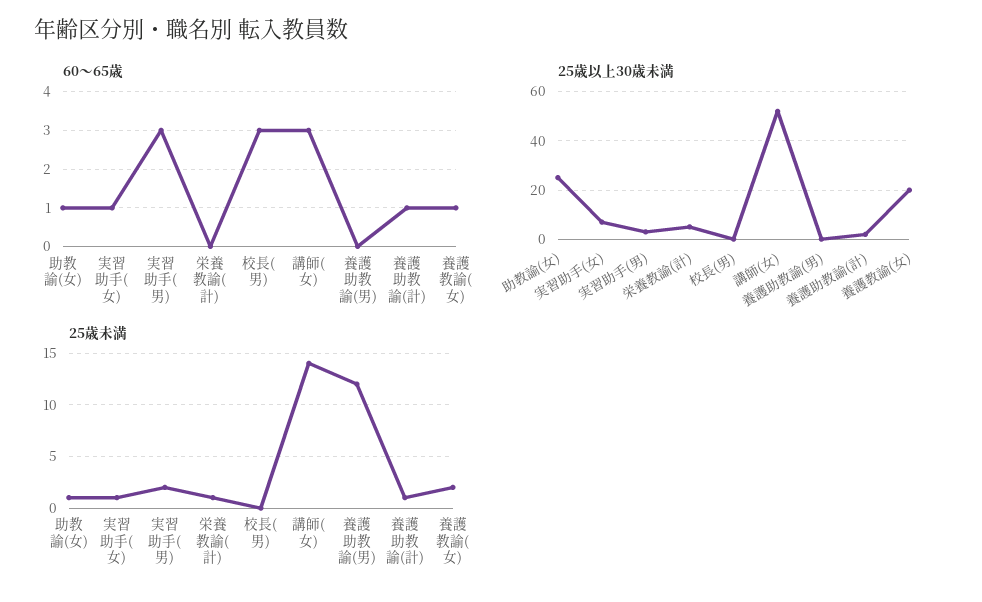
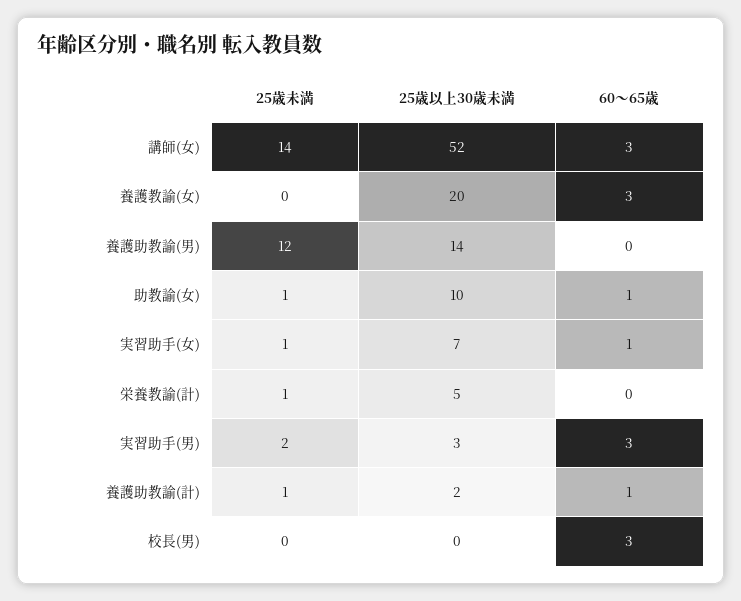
  {
    "60〜65歳": {
      "助教諭(女)": 1,
      "実習助手(女)": 1,
      "実習助手(男)": 3,
      "栄養教諭(計)": 0,
      "校長(男)": 3,
      "講師(女)": 3,
      "養護助教諭(男)": 0,
      "養護助教諭(計)": 1,
-     "養護教諭(女)": 1
+     "養護教諭(女)": 3
    },
    "25歳以上30歳未満": {
-     "助教諭(女)": 25,
+     "助教諭(女)": 10,
      "実習助手(女)": 7,
      "実習助手(男)": 3,
      "栄養教諭(計)": 5,
      "校長(男)": 0,
      "講師(女)": 52,
-     "養護助教諭(男)": 0,
+     "養護助教諭(男)": 14,
      "養護助教諭(計)": 2,
      "養護教諭(女)": 20
    },
    "25歳未満": {
      "助教諭(女)": 1,
      "実習助手(女)": 1,
      "実習助手(男)": 2,
      "栄養教諭(計)": 1,
      "校長(男)": 0,
      "講師(女)": 14,
      "養護助教諭(男)": 12,
      "養護助教諭(計)": 1,
-     "養護教諭(女)": 2
+     "養護教諭(女)": 0
    }
  }

